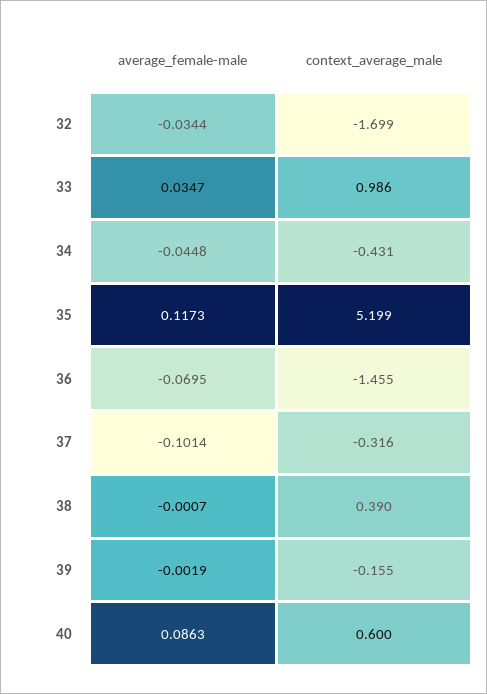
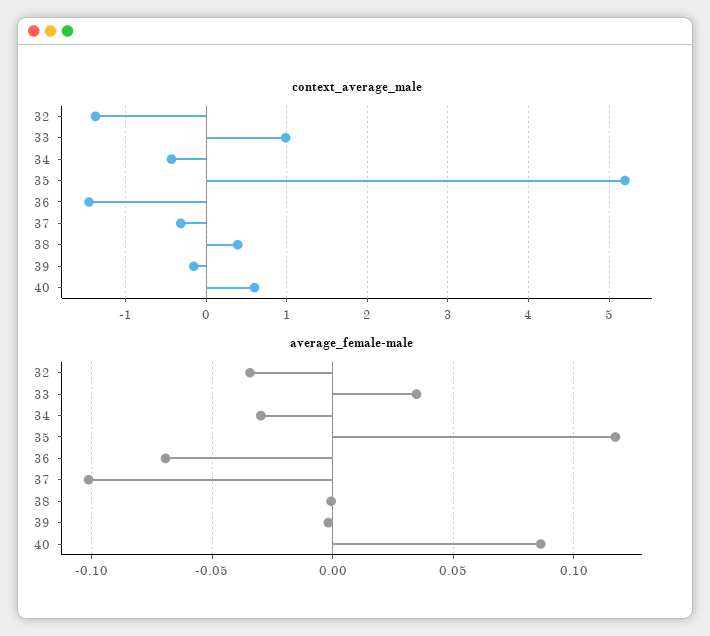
  {
    "average_female-male": {
      "32": -0.0344,
      "33": 0.0347,
-     "34": -0.0448,
+     "34": -0.03,
      "35": 0.1173,
      "36": -0.0695,
      "37": -0.1014,
      "38": -0.0007,
      "39": -0.0019,
      "40": 0.0863
    },
    "context_average_male": {
-     "32": -1.699,
+     "32": -1.4,
      "33": 0.986,
      "34": -0.431,
      "35": 5.199,
      "36": -1.455,
      "37": -0.316,
      "38": 0.39,
      "39": -0.155,
      "40": 0.6
    }
  }

